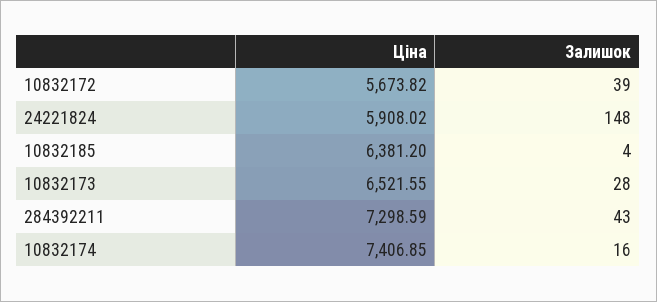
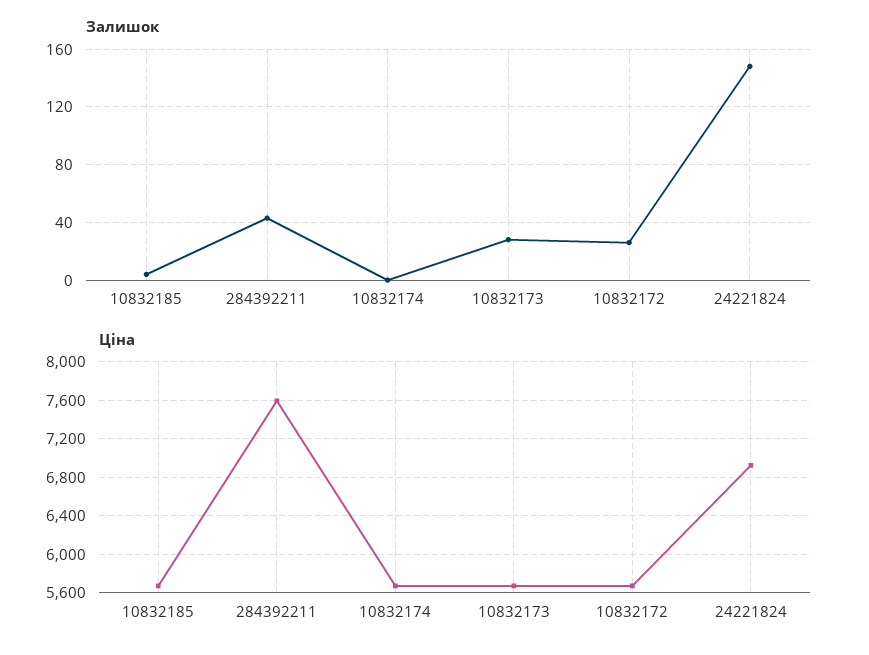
  {
    "Ціна": {
      "10832172": 5673.82,
-     "24221824": 5908.02,
+     "24221824": 6900,
-     "10832185": 6381.2,
+     "10832185": 5700,
-     "10832173": 6521.55,
+     "10832173": 5700,
-     "284392211": 7298.59,
+     "284392211": 7600,
-     "10832174": 7406.85
+     "10832174": 5700
    },
    "Залишок": {
-     "10832172": 39,
+     "10832172": 25,
      "24221824": 148,
      "10832185": 4,
      "10832173": 28,
      "284392211": 43,
-     "10832174": 16
+     "10832174": 0
    }
  }

